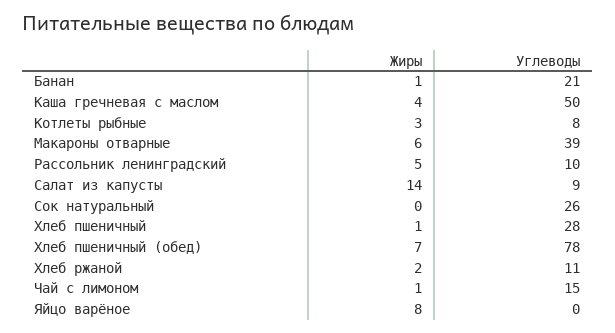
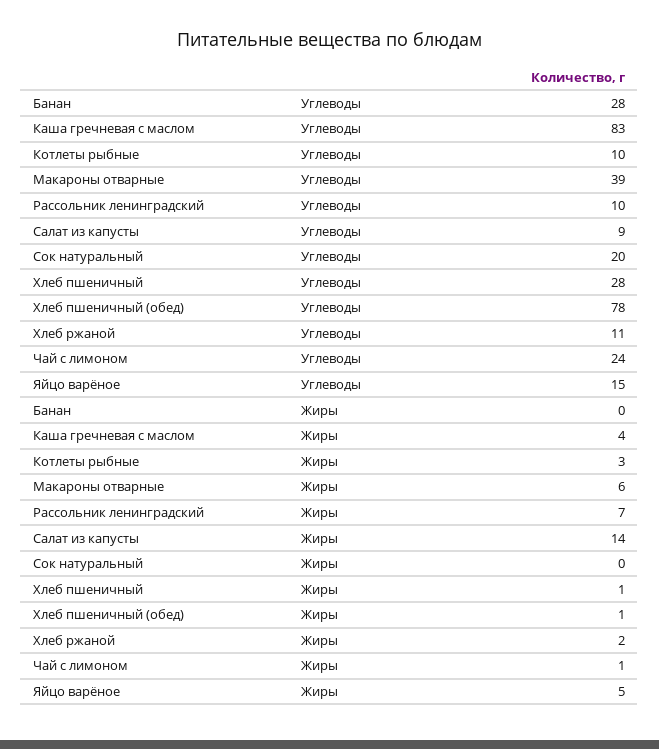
  {
    "Жиры": {
-     "Банан": 1,
+     "Банан": 0,
      "Каша гречневая с маслом": 4,
      "Котлеты рыбные": 3,
      "Макароны отварные": 6,
-     "Рассольник ленинградский": 5,
+     "Рассольник ленинградский": 7,
      "Салат из капусты": 14,
      "Сок натуральный": 0,
      "Хлеб пшеничный": 1,
-     "Хлеб пшеничный (обед)": 7,
+     "Хлеб пшеничный (обед)": 1,
      "Хлеб ржаной": 2,
      "Чай с лимоном": 1,
-     "Яйцо варёное": 8
+     "Яйцо варёное": 5
    },
    "Углеводы": {
-     "Банан": 21,
+     "Банан": 28,
-     "Каша гречневая с маслом": 50,
+     "Каша гречневая с маслом": 83,
-     "Котлеты рыбные": 8,
+     "Котлеты рыбные": 10,
      "Макароны отварные": 39,
      "Рассольник ленинградский": 10,
      "Салат из капусты": 9,
-     "Сок натуральный": 26,
+     "Сок натуральный": 20,
      "Хлеб пшеничный": 28,
      "Хлеб пшеничный (обед)": 78,
      "Хлеб ржаной": 11,
-     "Чай с лимоном": 15,
+     "Чай с лимоном": 24,
-     "Яйцо варёное": 0
+     "Яйцо варёное": 15
    }
  }

